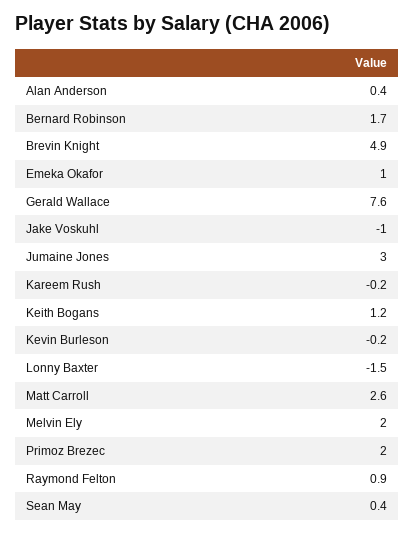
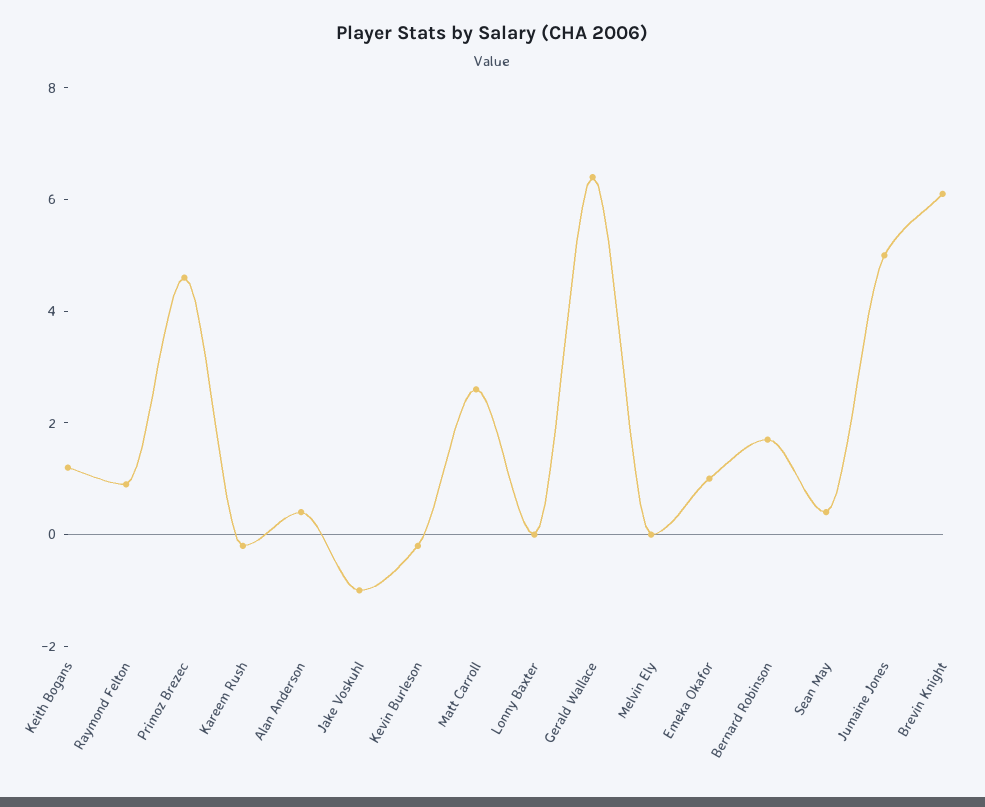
  {
    "Alan Anderson": 0.4,
    "Bernard Robinson": 1.7,
-   "Brevin Knight": 4.9,
+   "Brevin Knight": 6,
    "Emeka Okafor": 1,
-   "Gerald Wallace": 7.6,
+   "Gerald Wallace": 6.5,
    "Jake Voskuhl": -1,
-   "Jumaine Jones": 3,
+   "Jumaine Jones": 5,
    "Kareem Rush": -0.2,
    "Keith Bogans": 1.2,
    "Kevin Burleson": -0.2,
-   "Lonny Baxter": -1.5,
+   "Lonny Baxter": 0,
    "Matt Carroll": 2.6,
-   "Melvin Ely": 2,
+   "Melvin Ely": 0,
-   "Primoz Brezec": 2,
+   "Primoz Brezec": 4.5,
    "Raymond Felton": 0.9,
    "Sean May": 0.4
  }

